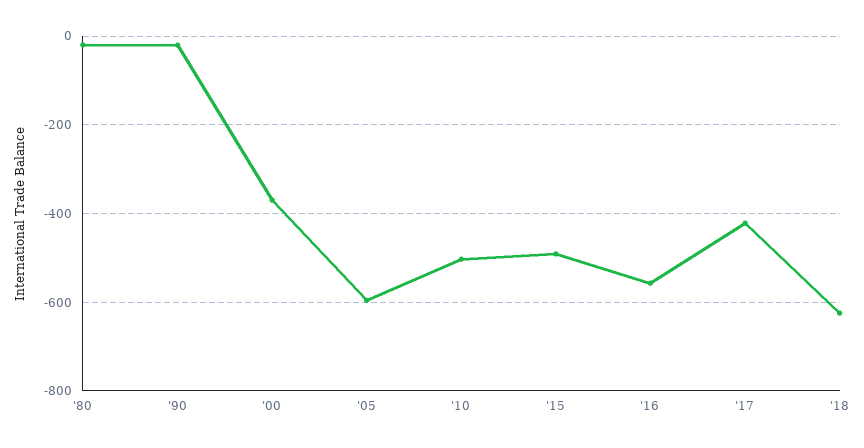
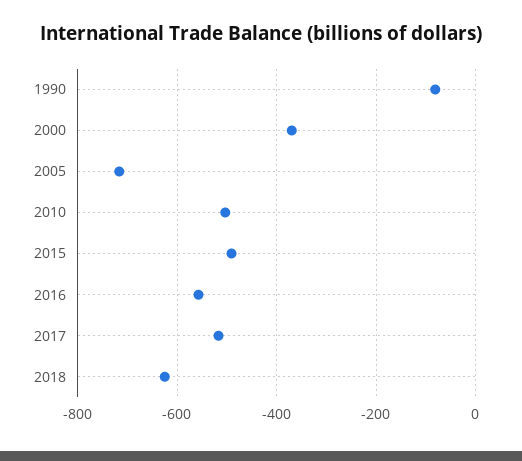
  {
-   "'80": -20,
-   "'90": -20,
+   "'90": -80,
    "'00": -360,
-   "'05": -600,
+   "'05": -720,
    "'10": -500,
    "'15": -500,
    "'16": -560,
-   "'17": -420,
+   "'17": -520,
    "'18": -620
  }

